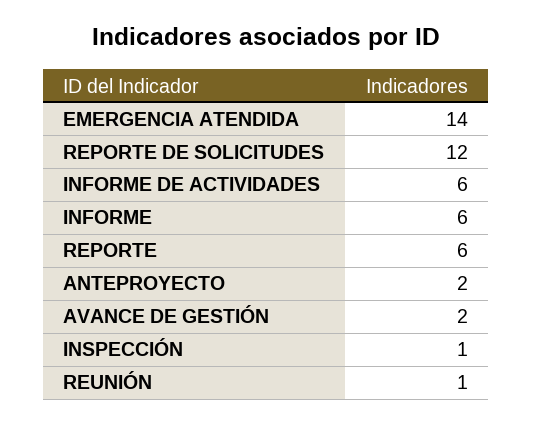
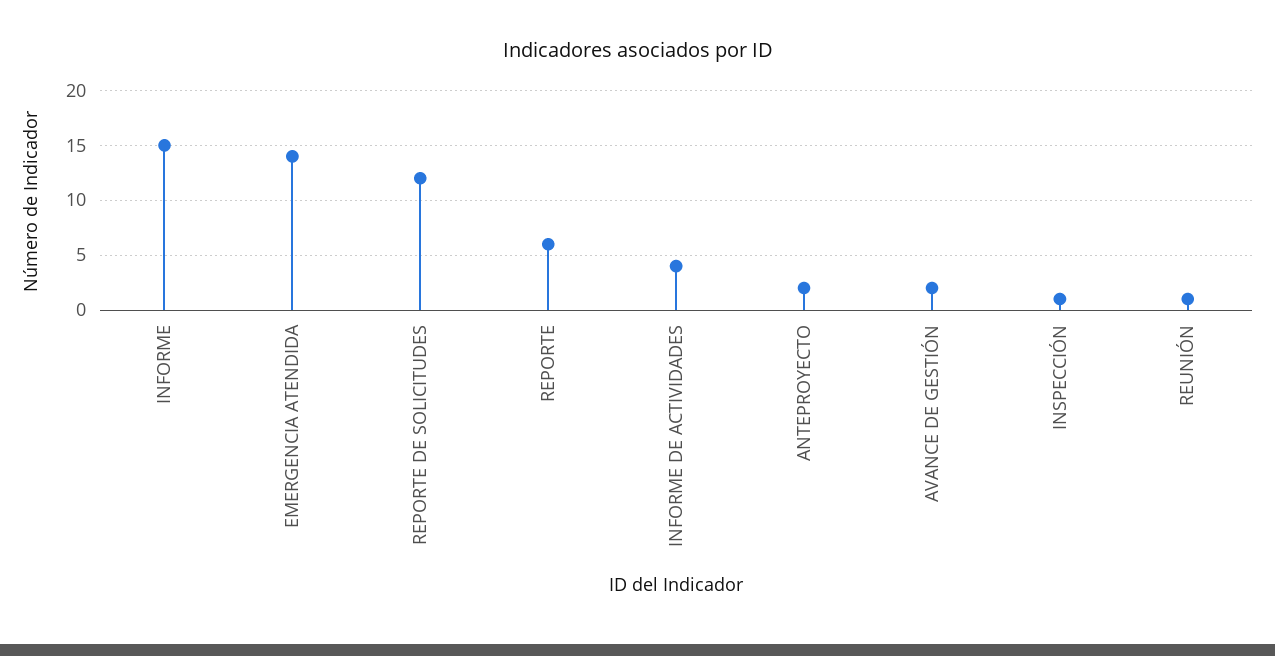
  {
    "EMERGENCIA ATENDIDA": 14,
    "REPORTE DE SOLICITUDES": 12,
-   "INFORME DE ACTIVIDADES": 6,
+   "INFORME DE ACTIVIDADES": 4,
-   "INFORME": 6,
+   "INFORME": 15,
    "REPORTE": 6,
    "ANTEPROYECTO": 2,
    "AVANCE DE GESTIÓN": 2,
    "INSPECCIÓN": 1,
    "REUNIÓN": 1
  }

